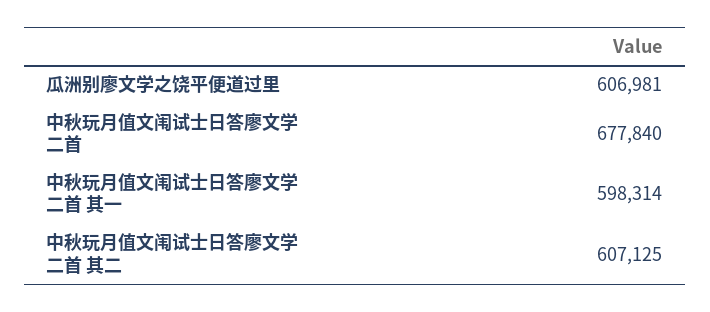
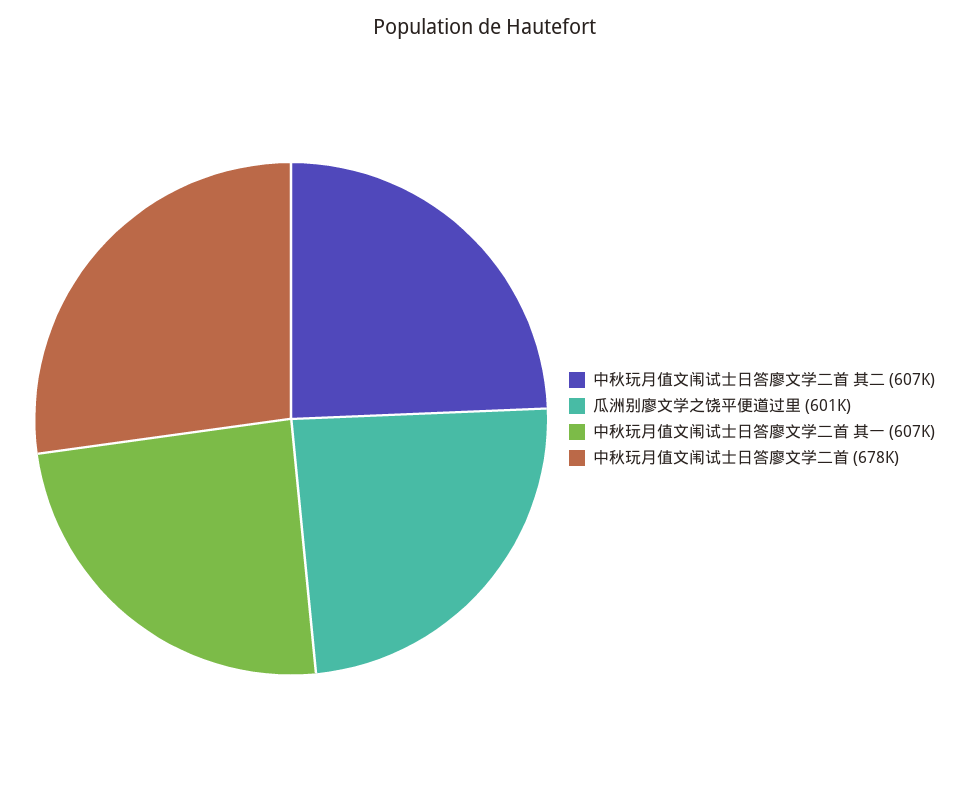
  {
-   "瓜洲别廖文学之饶平便道过里": 606981,
+   "瓜洲别廖文学之饶平便道过里": 601000,
    "中秋玩月值文闱试士日答廖文学二首": 677840,
-   "中秋玩月值文闱试士日答廖文学二首 其一": 598314,
+   "中秋玩月值文闱试士日答廖文学二首 其一": 607000,
    "中秋玩月值文闱试士日答廖文学二首 其二": 607125
  }

